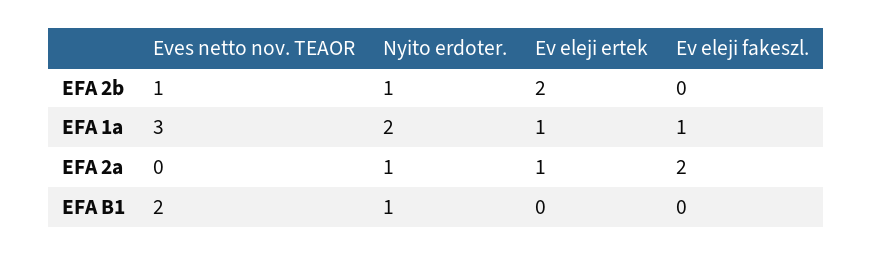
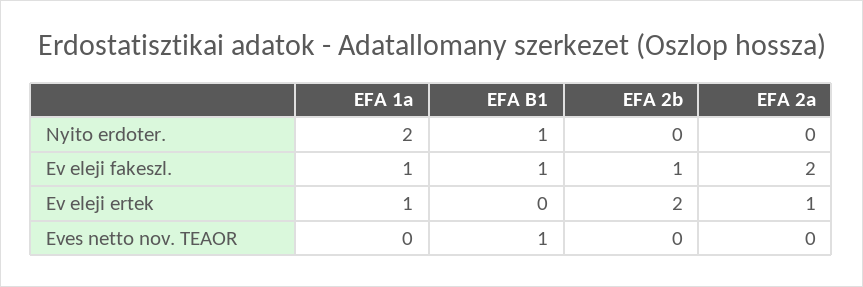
  {
    "Eves netto nov. TEAOR": {
-     "EFA 2b": 1,
+     "EFA 2b": 0,
-     "EFA 1a": 3,
+     "EFA 1a": 0,
      "EFA 2a": 0,
-     "EFA B1": 2
+     "EFA B1": 1
    },
    "Nyito erdoter.": {
-     "EFA 2b": 1,
+     "EFA 2b": 0,
      "EFA 1a": 2,
-     "EFA 2a": 1,
+     "EFA 2a": 0,
      "EFA B1": 1
    },
    "Ev eleji ertek": {
      "EFA 2b": 2,
      "EFA 1a": 1,
      "EFA 2a": 1,
      "EFA B1": 0
    },
    "Ev eleji fakeszl.": {
-     "EFA 2b": 0,
+     "EFA 2b": 1,
      "EFA 1a": 1,
      "EFA 2a": 2,
-     "EFA B1": 0
+     "EFA B1": 1
    }
  }

